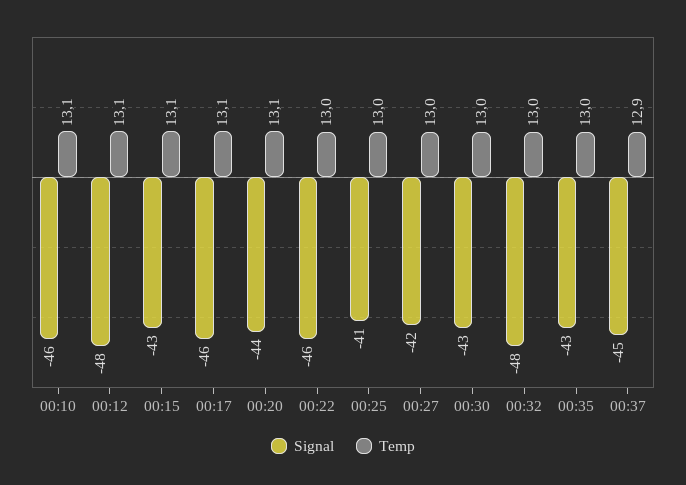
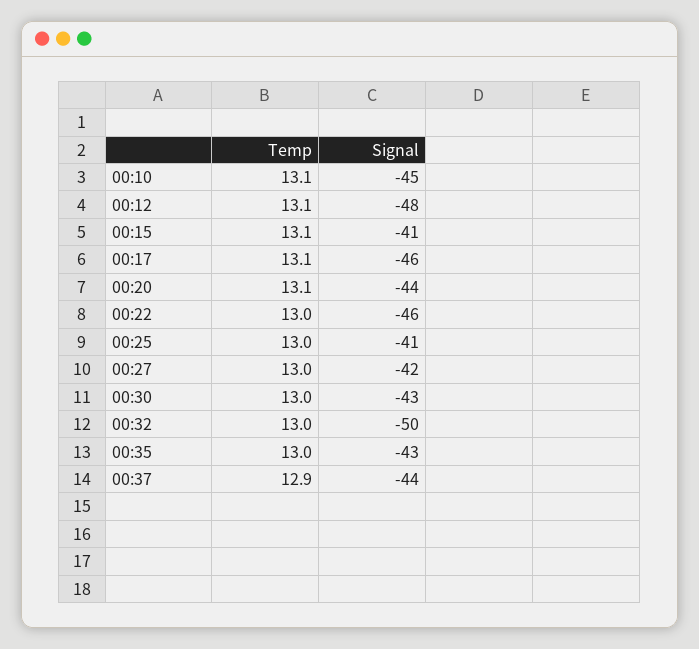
  {
    "Signal": {
-     "00:10": -46,
+     "00:10": -45,
      "00:12": -48,
-     "00:15": -43,
+     "00:15": -41,
      "00:17": -46,
      "00:20": -44,
      "00:22": -46,
      "00:25": -41,
      "00:27": -42,
      "00:30": -43,
-     "00:32": -48,
+     "00:32": -50,
      "00:35": -43,
-     "00:37": -45
+     "00:37": -44
    },
    "Temp": {
      "00:10": 13.1,
      "00:12": 13.1,
      "00:15": 13.1,
      "00:17": 13.1,
      "00:20": 13.1,
      "00:22": 13,
      "00:25": 13,
      "00:27": 13,
      "00:30": 13,
      "00:32": 13,
      "00:35": 13,
      "00:37": 12.9
    }
  }

